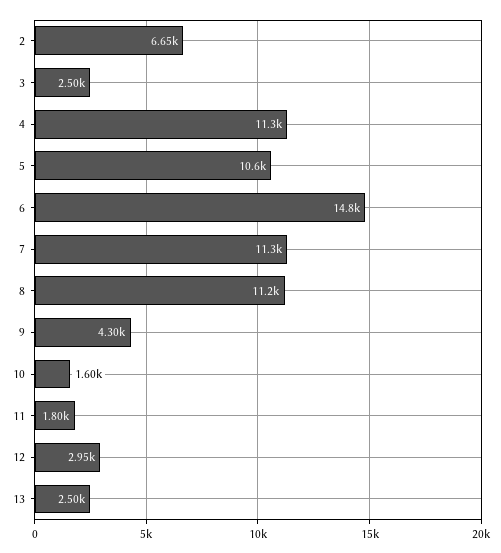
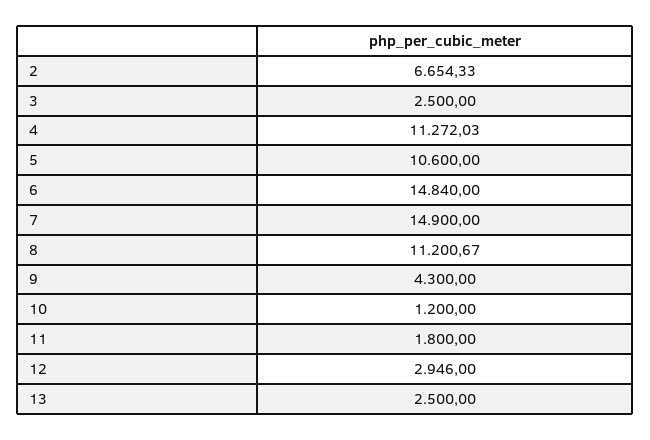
  {
    "2": 6654.33,
    "3": 2500,
    "4": 11272.03,
    "5": 10600,
    "6": 14840,
-   "7": 11300,
+   "7": 14900,
    "8": 11200.67,
    "9": 4300,
-   "10": 1600,
+   "10": 1200,
    "11": 1800,
    "12": 2946,
    "13": 2500
  }

